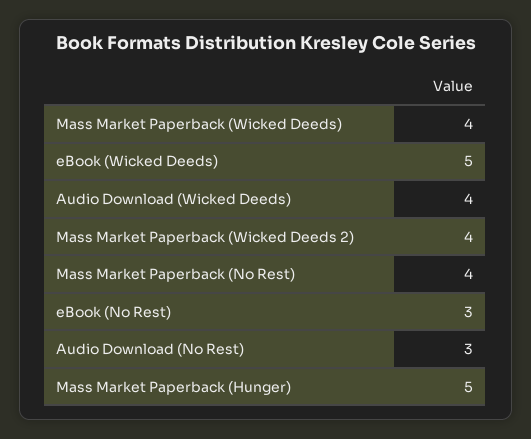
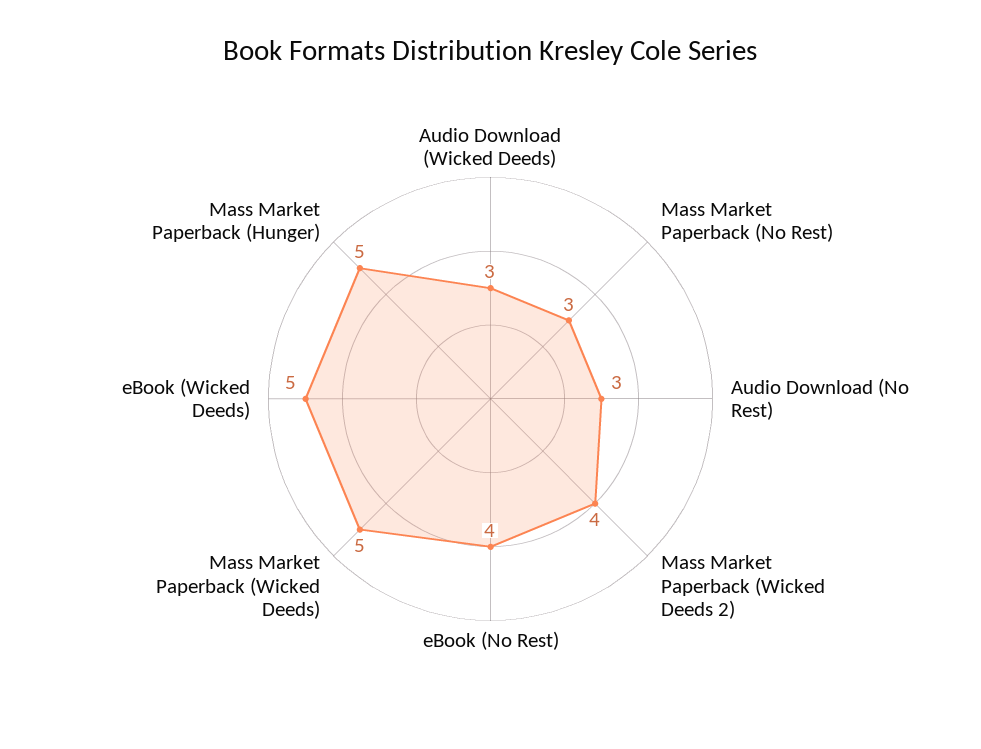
  {
-   "Mass Market Paperback (Wicked Deeds)": 4,
+   "Mass Market Paperback (Wicked Deeds)": 5,
    "eBook (Wicked Deeds)": 5,
-   "Audio Download (Wicked Deeds)": 4,
+   "Audio Download (Wicked Deeds)": 3,
    "Mass Market Paperback (Wicked Deeds 2)": 4,
-   "Mass Market Paperback (No Rest)": 4,
+   "Mass Market Paperback (No Rest)": 3,
-   "eBook (No Rest)": 3,
+   "eBook (No Rest)": 4,
    "Audio Download (No Rest)": 3,
    "Mass Market Paperback (Hunger)": 5
  }

